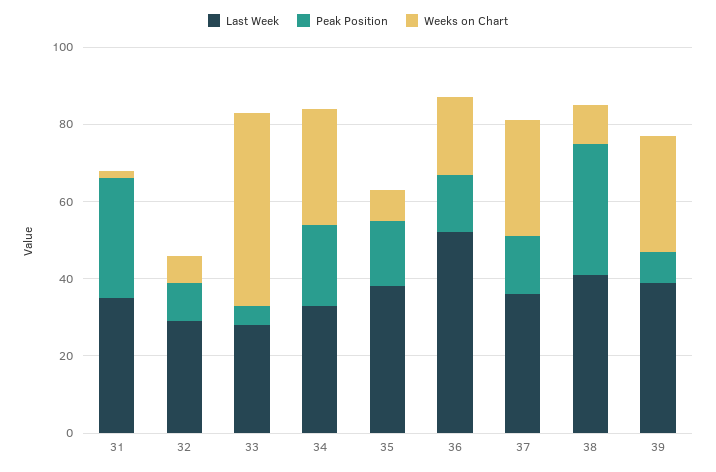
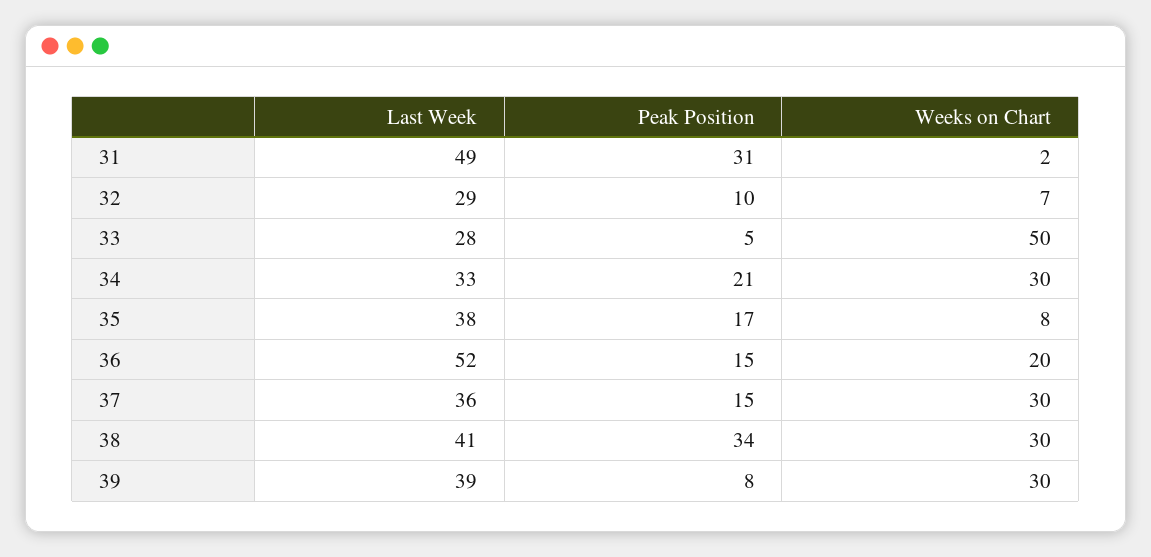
  {
    "Last Week": {
-     "31": 35,
+     "31": 49,
      "32": 29,
      "33": 28,
      "34": 33,
      "35": 38,
      "36": 52,
      "37": 36,
      "38": 41,
      "39": 39
    },
    "Peak Position": {
      "31": 31,
      "32": 10,
      "33": 5,
      "34": 21,
      "35": 17,
      "36": 15,
      "37": 15,
      "38": 34,
      "39": 8
    },
    "Weeks on Chart": {
      "31": 2,
      "32": 7,
      "33": 50,
      "34": 30,
      "35": 8,
      "36": 20,
      "37": 30,
-     "38": 10,
+     "38": 30,
      "39": 30
    }
  }

